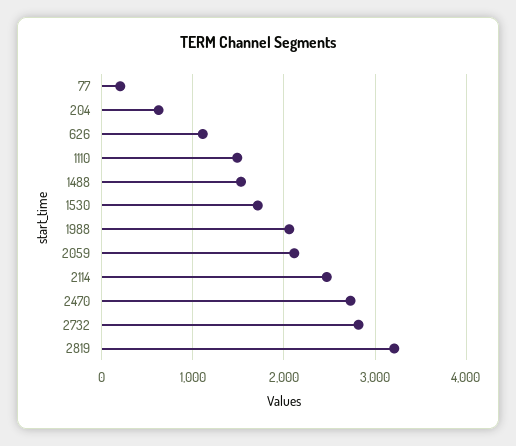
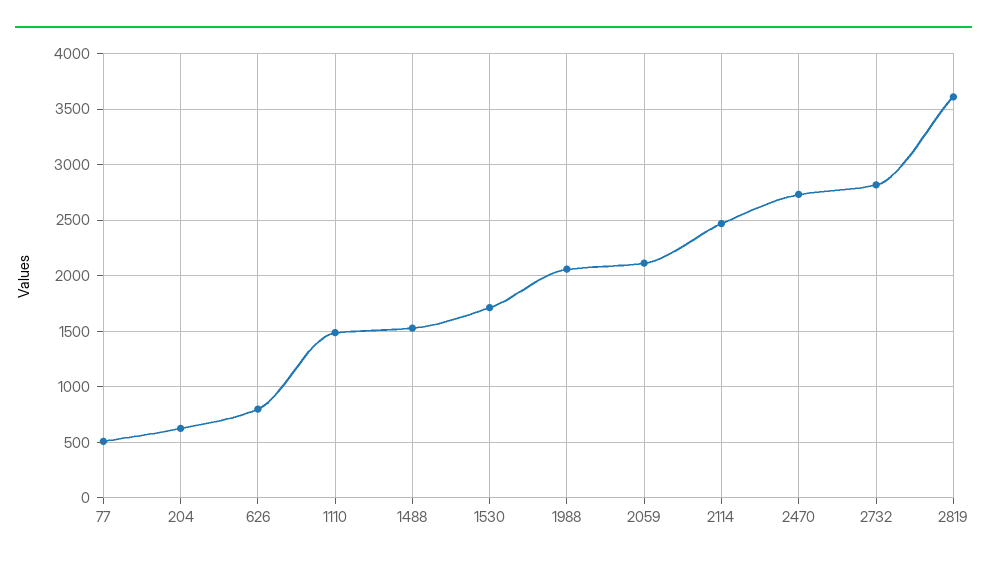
  {
-   "77": 200,
+   "77": 500,
    "204": 600,
-   "626": 1100,
+   "626": 800,
    "1110": 1500,
    "1488": 1500,
    "1530": 1700,
    "1988": 2100,
    "2059": 2100,
    "2114": 2500,
    "2470": 2700,
    "2732": 2800,
-   "2819": 3200
+   "2819": 3600
  }

